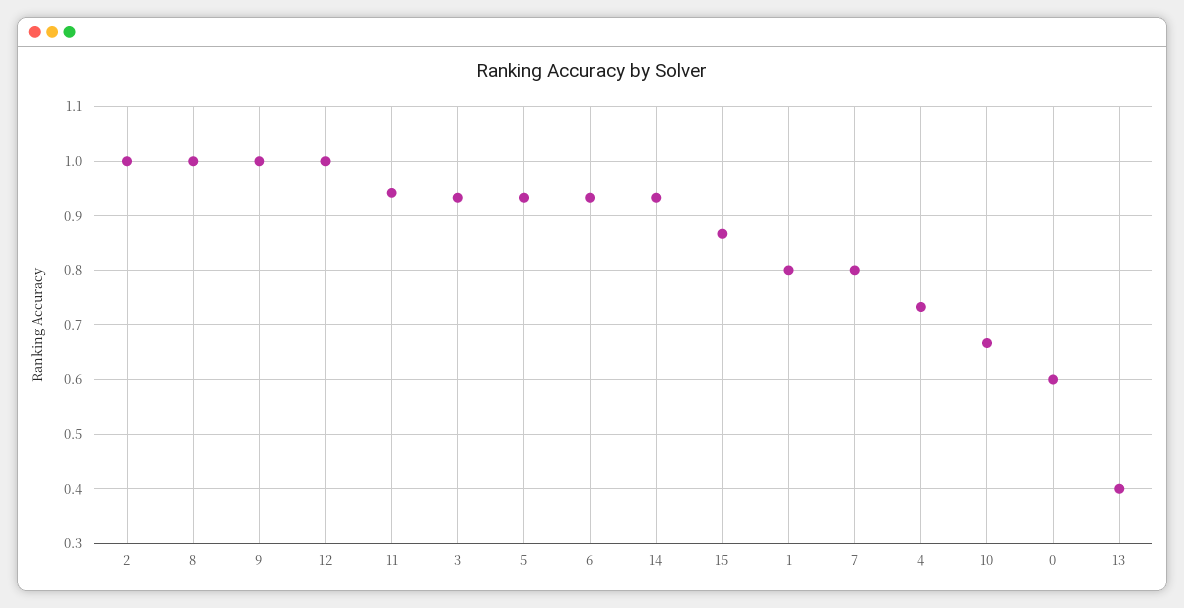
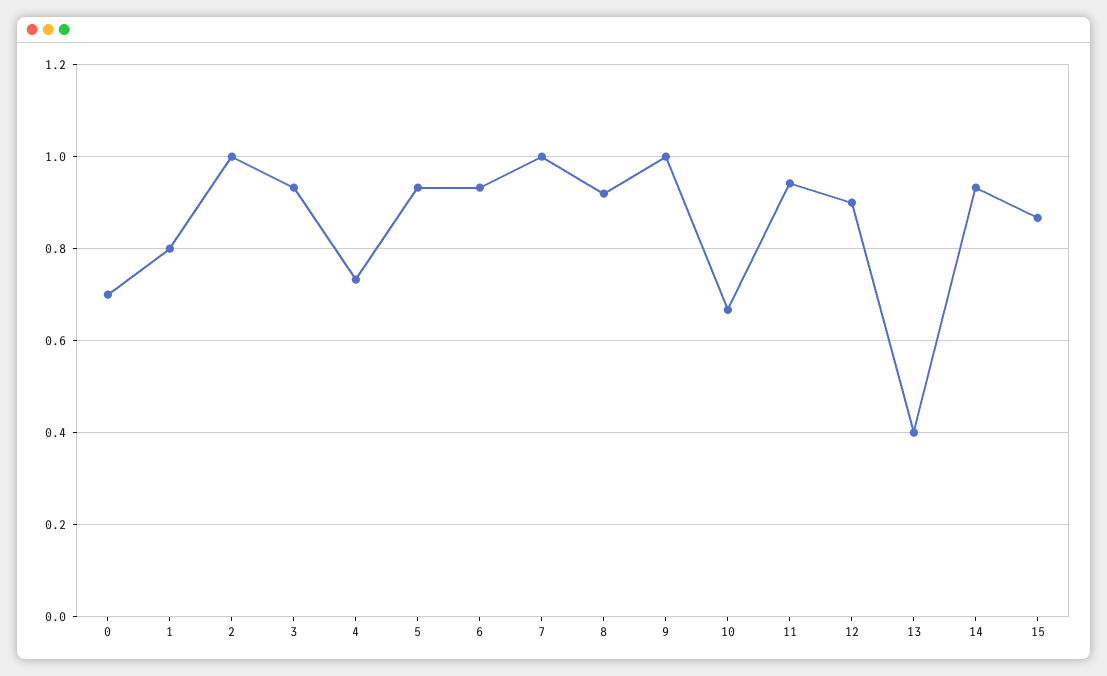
  {
    "2": 1,
-   "8": 1,
+   "8": 0.92,
    "9": 1,
-   "12": 1,
+   "12": 0.9,
    "11": 0.94,
    "3": 0.94,
    "5": 0.94,
    "6": 0.94,
    "14": 0.94,
    "15": 0.86,
    "1": 0.8,
-   "7": 0.8,
+   "7": 1,
    "4": 0.74,
    "10": 0.66,
-   "0": 0.6,
+   "0": 0.7,
    "13": 0.4
  }

